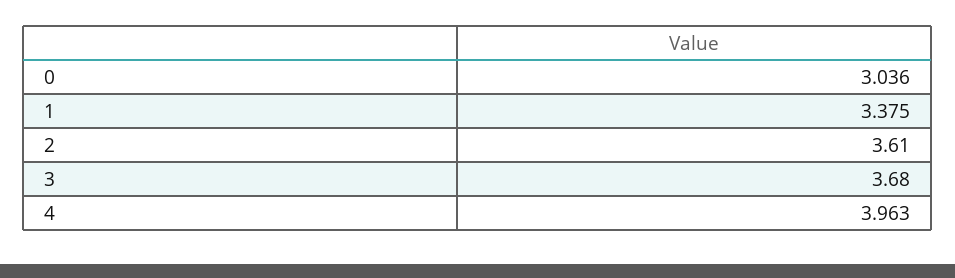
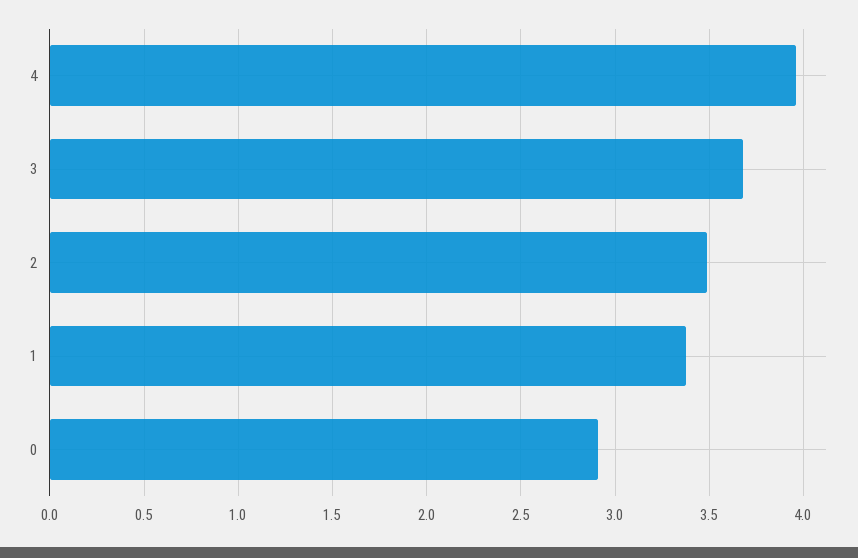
  {
-   "0": 3.036,
+   "0": 2.9,
    "1": 3.375,
-   "2": 3.61,
+   "2": 3.5,
    "3": 3.68,
    "4": 3.963
  }

